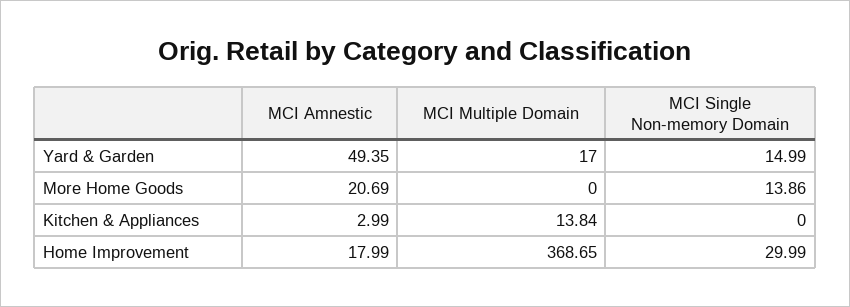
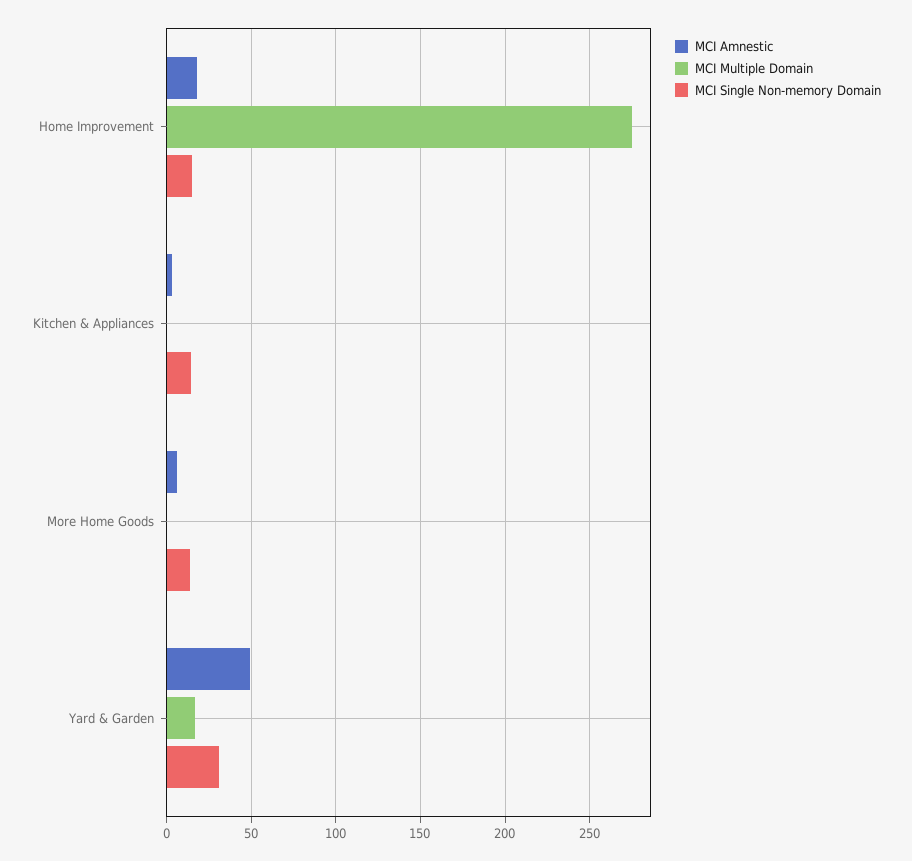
  {
    "MCI Amnestic": {
      "Yard & Garden": 49.35,
-     "More Home Goods": 20.69,
+     "More Home Goods": 5,
      "Kitchen & Appliances": 2.99,
      "Home Improvement": 17.99
    },
    "MCI Multiple Domain": {
      "Yard & Garden": 17,
      "More Home Goods": 0,
-     "Kitchen & Appliances": 13.84,
+     "Kitchen & Appliances": 0,
-     "Home Improvement": 368.65
+     "Home Improvement": 275
    },
    "MCI Single Non-memory Domain": {
-     "Yard & Garden": 14.99,
+     "Yard & Garden": 30,
      "More Home Goods": 13.86,
-     "Kitchen & Appliances": 0,
+     "Kitchen & Appliances": 15,
-     "Home Improvement": 29.99
+     "Home Improvement": 15
    }
  }

